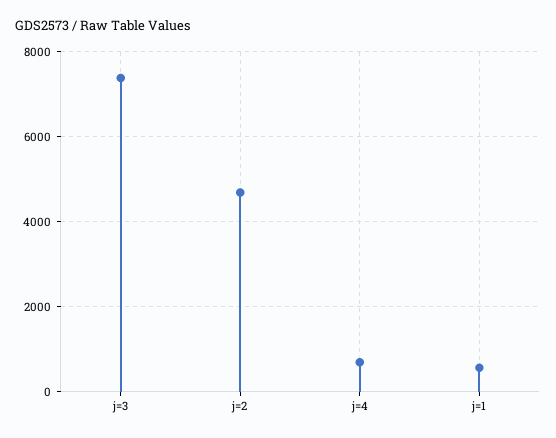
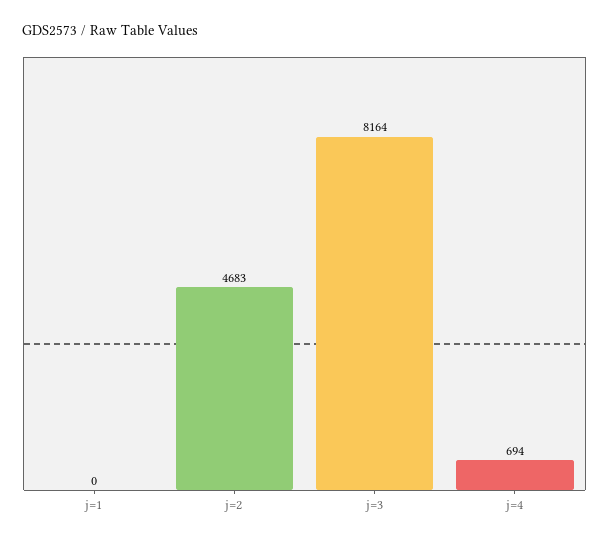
  {
-   "j=3": 7400,
+   "j=3": 8164,
    "j=2": 4683,
    "j=4": 694,
-   "j=1": 600
+   "j=1": 0
  }

